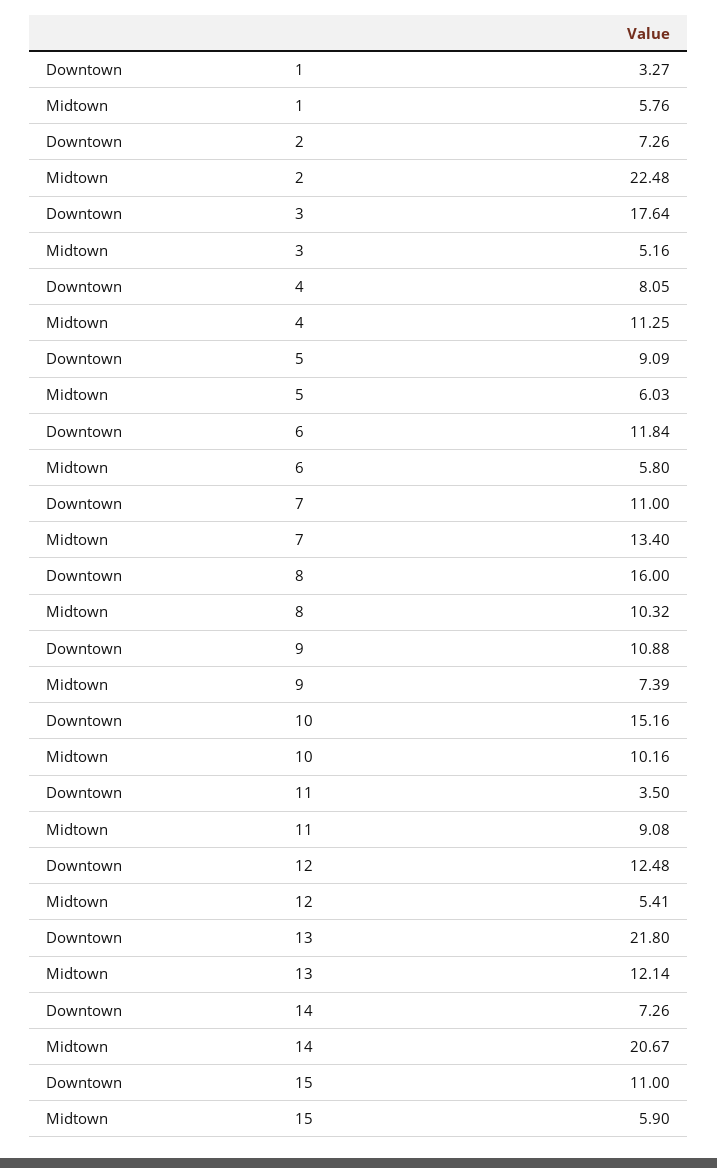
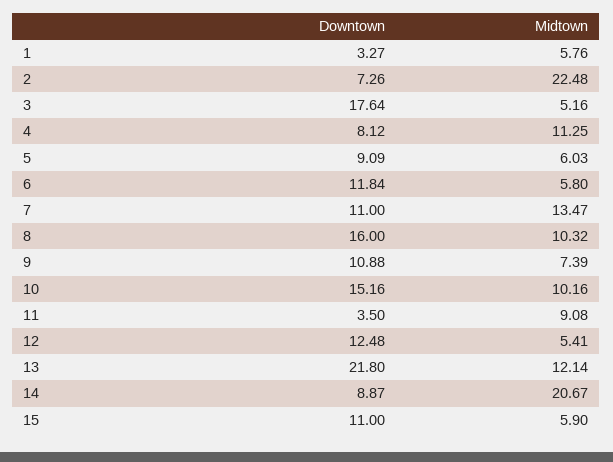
  {
    "Downtown": {
      "1": 3.27,
      "2": 7.26,
      "3": 17.64,
-     "4": 8.05,
+     "4": 8.12,
      "5": 9.09,
      "6": 11.84,
      "7": 11,
      "8": 16,
      "9": 10.88,
      "10": 15.16,
      "11": 3.5,
      "12": 12.48,
      "13": 21.8,
-     "14": 7.26,
+     "14": 8.87,
      "15": 11
    },
    "Midtown": {
      "1": 5.76,
      "2": 22.48,
      "3": 5.16,
      "4": 11.25,
      "5": 6.03,
      "6": 5.8,
-     "7": 13.4,
+     "7": 13.47,
      "8": 10.32,
      "9": 7.39,
      "10": 10.16,
      "11": 9.08,
      "12": 5.41,
      "13": 12.14,
      "14": 20.67,
      "15": 5.9
    }
  }

